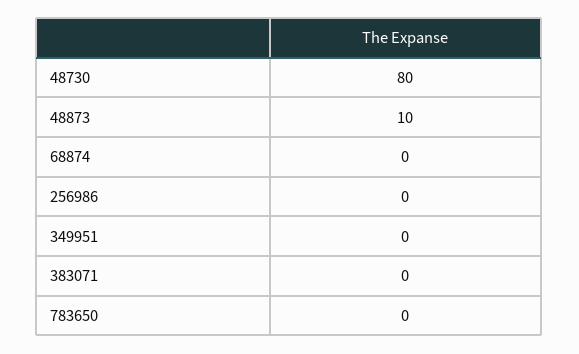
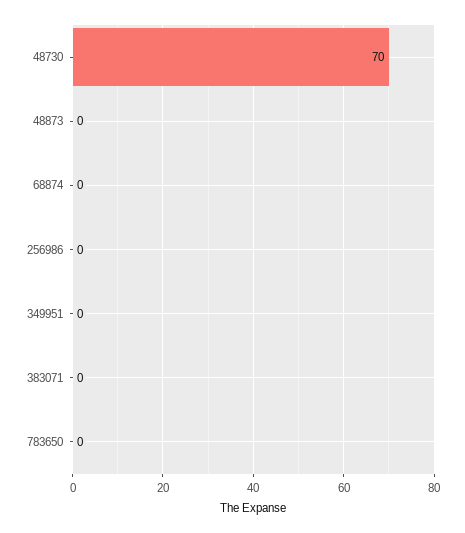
  {
-   "48730": 80,
+   "48730": 70,
-   "48873": 10,
+   "48873": 0,
    "68874": 0,
    "256986": 0,
    "349951": 0,
    "383071": 0,
    "783650": 0
  }

